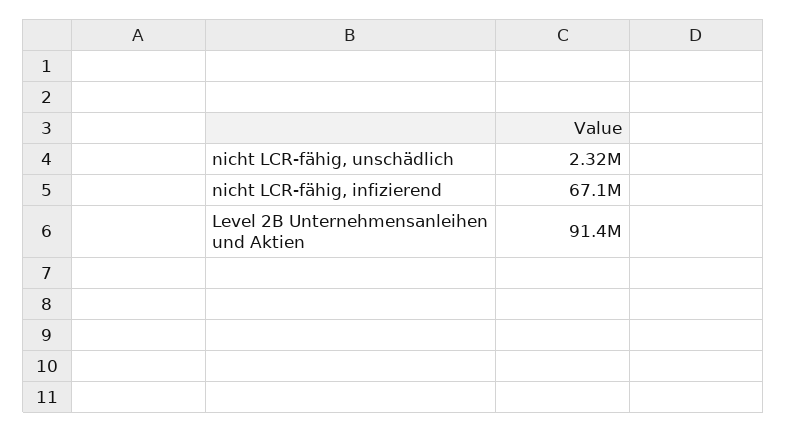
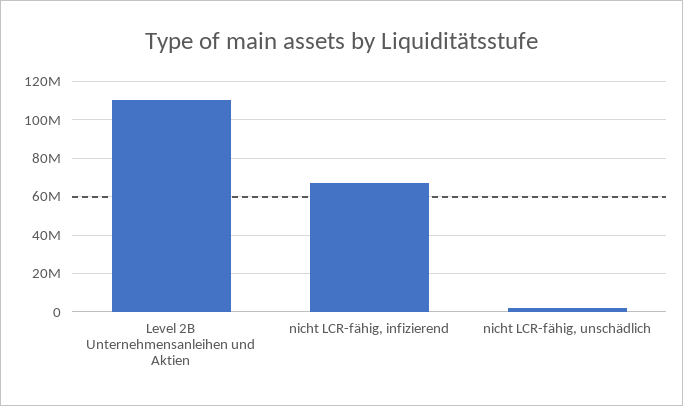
  {
    "nicht LCR-fähig, unschädlich": 2320000,
    "nicht LCR-fähig, infizierend": 67100000,
-   "Level 2B Unternehmensanleihen und Aktien": 91400000
+   "Level 2B Unternehmensanleihen und Aktien": 110000000
  }

